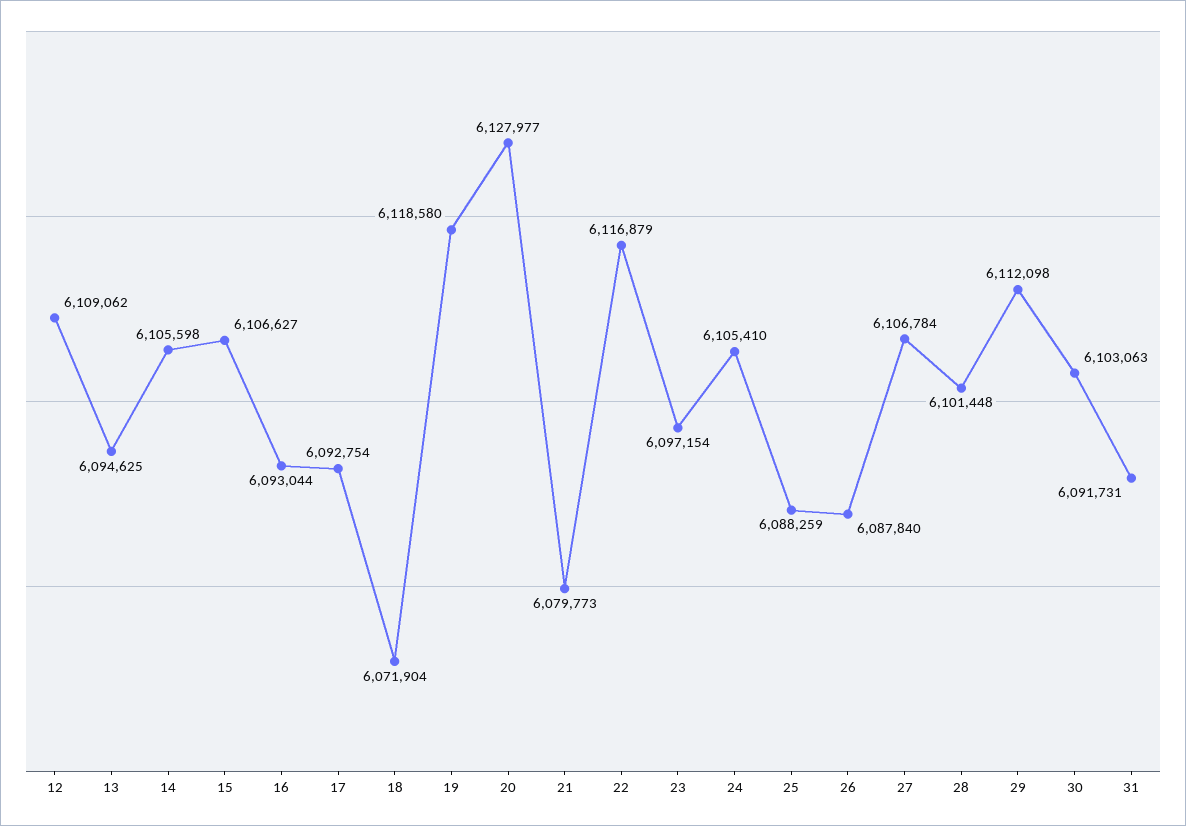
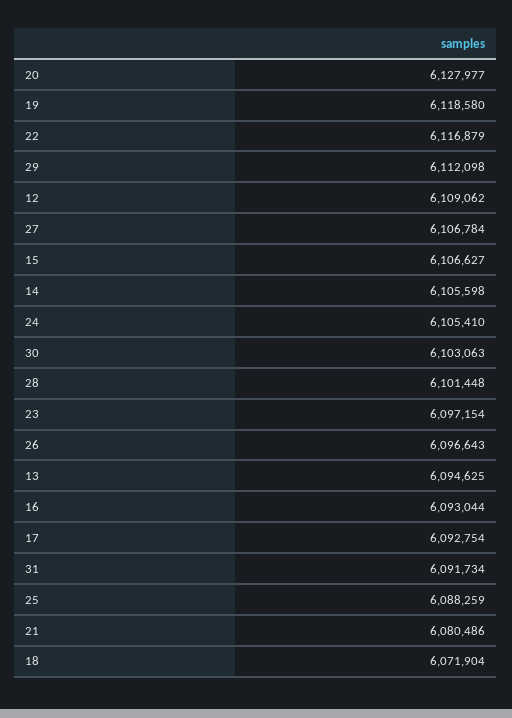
  {
    "12": 6109062,
    "13": 6094625,
    "14": 6105598,
    "15": 6106627,
    "16": 6093044,
    "17": 6092754,
    "18": 6071904,
    "19": 6118580,
    "20": 6127977,
-   "21": 6079773,
+   "21": 6080486,
    "22": 6116879,
    "23": 6097154,
    "24": 6105410,
    "25": 6088259,
-   "26": 6087840,
+   "26": 6096643,
    "27": 6106784,
    "28": 6101448,
    "29": 6112098,
    "30": 6103063,
-   "31": 6091731
+   "31": 6091734
  }

